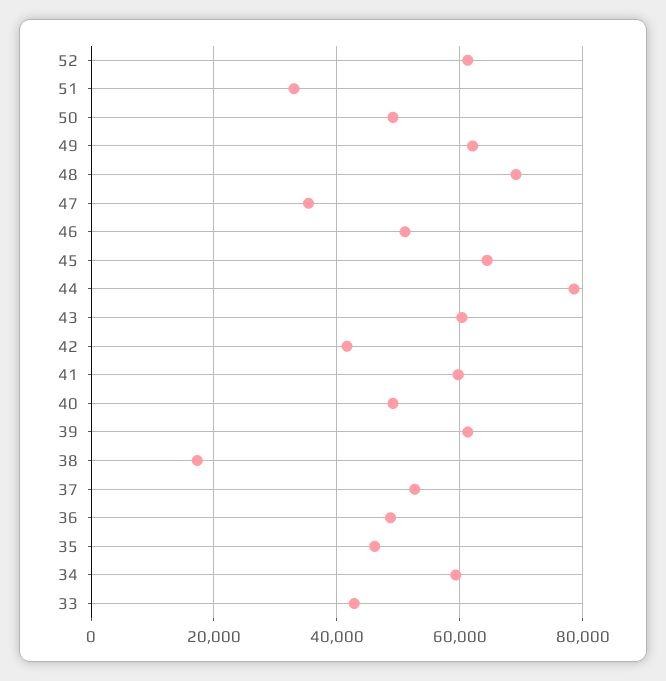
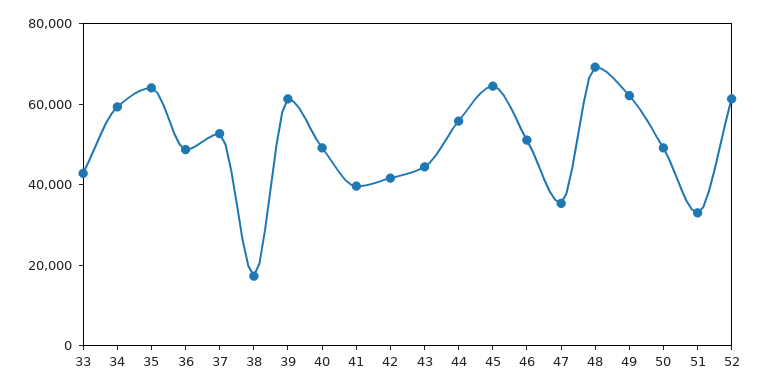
  {
    "52": 62000,
    "51": 32000,
    "50": 50000,
    "49": 62000,
    "48": 70000,
    "47": 36000,
    "46": 52000,
    "45": 64000,
-   "44": 78000,
+   "44": 55000,
-   "43": 60000,
+   "43": 45000,
    "42": 42000,
-   "41": 60000,
+   "41": 40000,
    "40": 50000,
    "39": 62000,
    "38": 18000,
    "37": 52000,
    "36": 48000,
-   "35": 46000,
+   "35": 65000,
    "34": 60000,
    "33": 42000
  }

